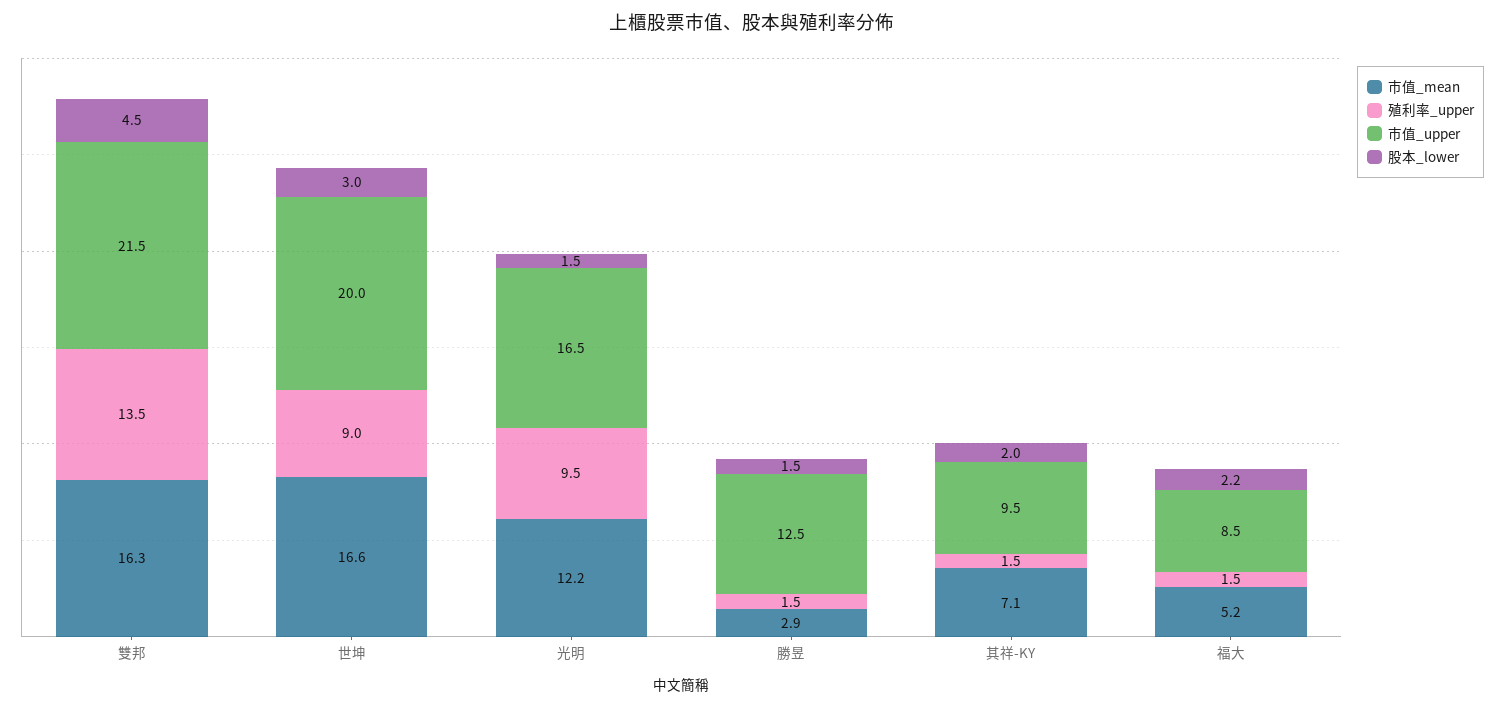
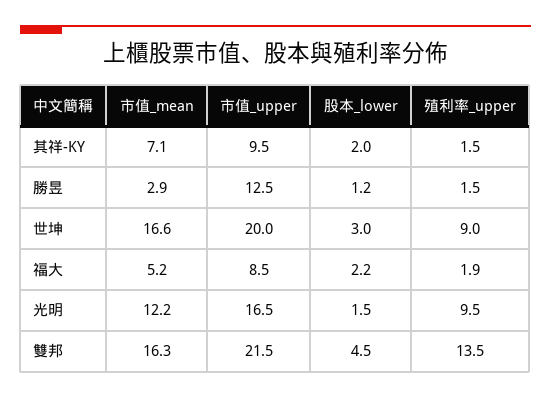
  {
    "市值_mean": {
      "雙邦": 16.3,
      "世坤": 16.6,
      "光明": 12.2,
      "勝昱": 2.9,
      "其祥-KY": 7.1,
      "福大": 5.2
    },
    "殖利率_upper": {
      "雙邦": 13.5,
      "世坤": 9,
      "光明": 9.5,
      "勝昱": 1.5,
      "其祥-KY": 1.5,
-     "福大": 1.5
+     "福大": 1.9
    },
    "市值_upper": {
      "雙邦": 21.5,
      "世坤": 20,
      "光明": 16.5,
      "勝昱": 12.5,
      "其祥-KY": 9.5,
      "福大": 8.5
    },
    "股本_lower": {
      "雙邦": 4.5,
      "世坤": 3,
      "光明": 1.5,
-     "勝昱": 1.5,
+     "勝昱": 1.2,
      "其祥-KY": 2,
      "福大": 2.2
    }
  }

